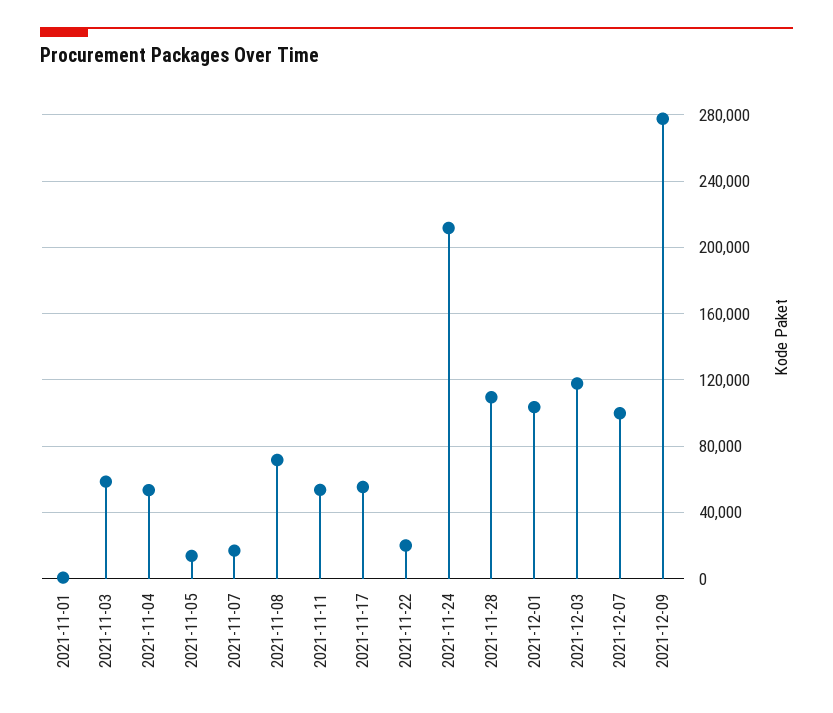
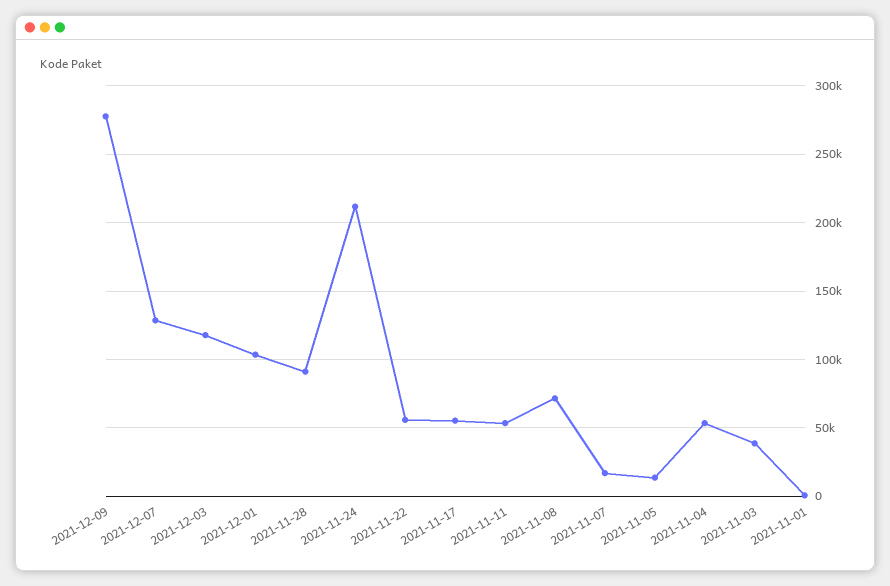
  {
    "2021-11-01": 0,
-   "2021-11-03": 60000,
+   "2021-11-03": 40000,
    "2021-11-04": 55000,
    "2021-11-05": 15000,
    "2021-11-07": 15000,
    "2021-11-08": 70000,
    "2021-11-11": 55000,
    "2021-11-17": 55000,
-   "2021-11-22": 20000,
+   "2021-11-22": 55000,
    "2021-11-24": 210000,
-   "2021-11-28": 110000,
+   "2021-11-28": 90000,
    "2021-12-01": 105000,
    "2021-12-03": 120000,
-   "2021-12-07": 100000,
+   "2021-12-07": 130000,
    "2021-12-09": 280000
  }

